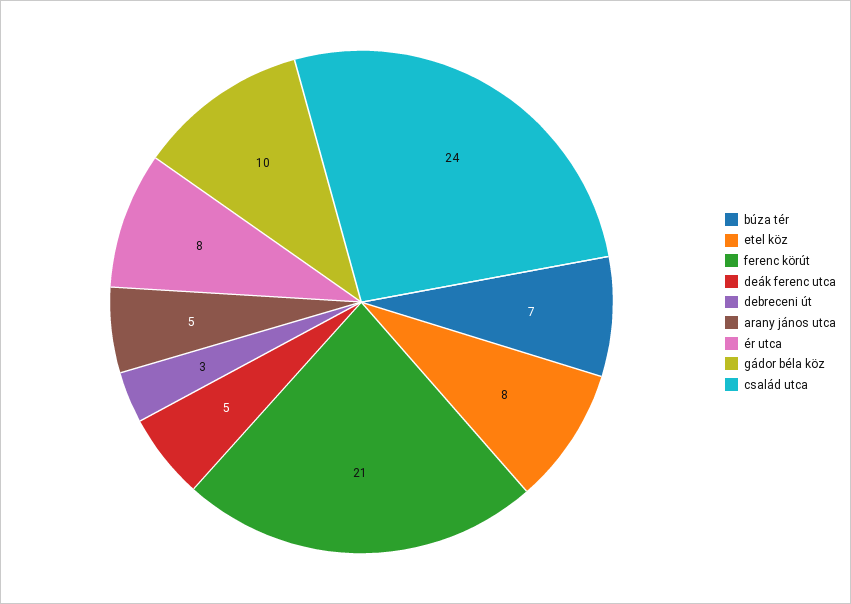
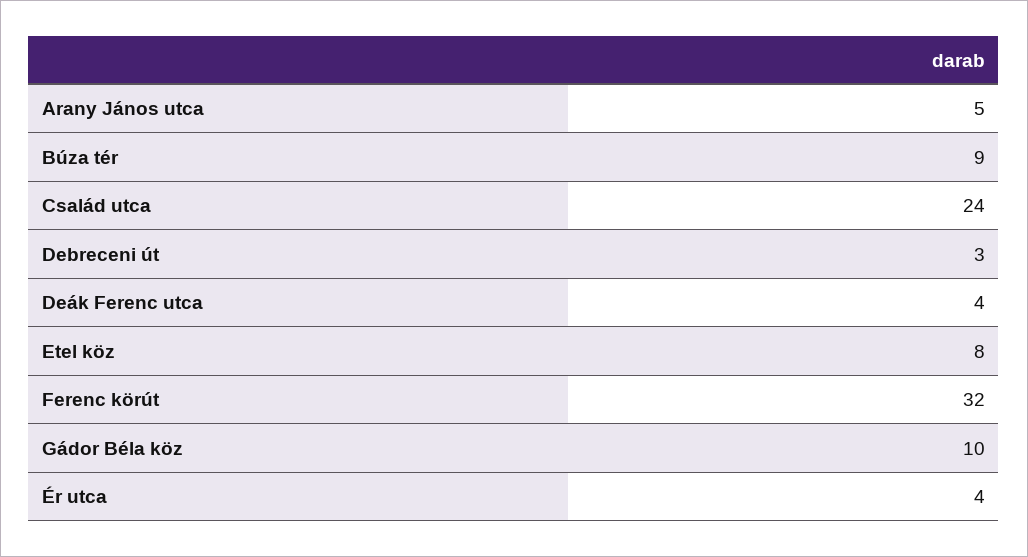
  {
-   "búza tér": 7,
+   "búza tér": 9,
    "etel köz": 8,
-   "ferenc körút": 21,
+   "ferenc körút": 32,
-   "deák ferenc utca": 5,
+   "deák ferenc utca": 4,
    "debreceni út": 3,
    "arany jános utca": 5,
-   "ér utca": 8,
+   "ér utca": 4,
    "gádor béla köz": 10,
    "család utca": 24
  }

